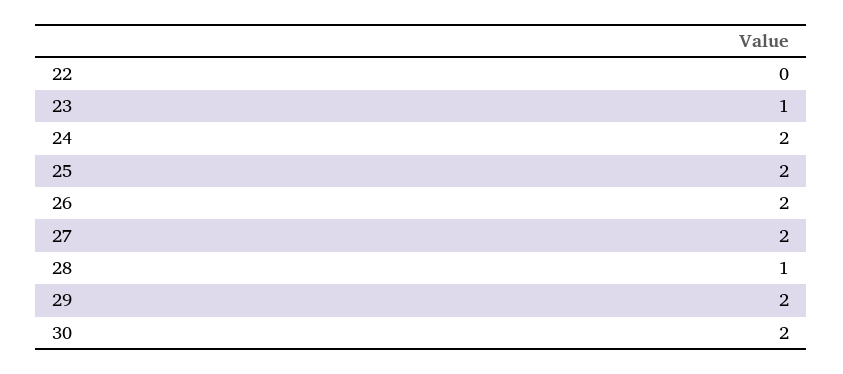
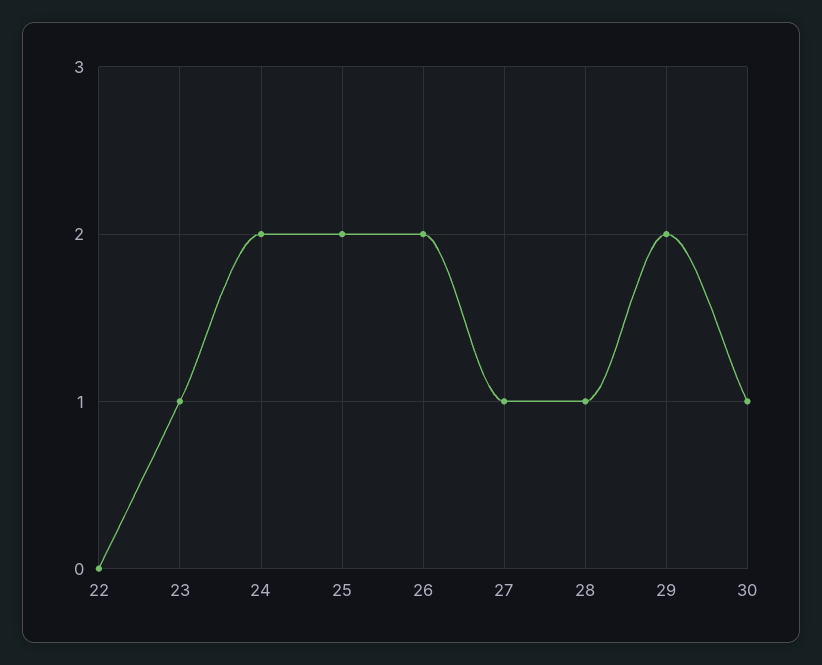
  {
    "22": 0,
    "23": 1,
    "24": 2,
    "25": 2,
    "26": 2,
-   "27": 2,
+   "27": 1,
    "28": 1,
    "29": 2,
-   "30": 2
+   "30": 1
  }

